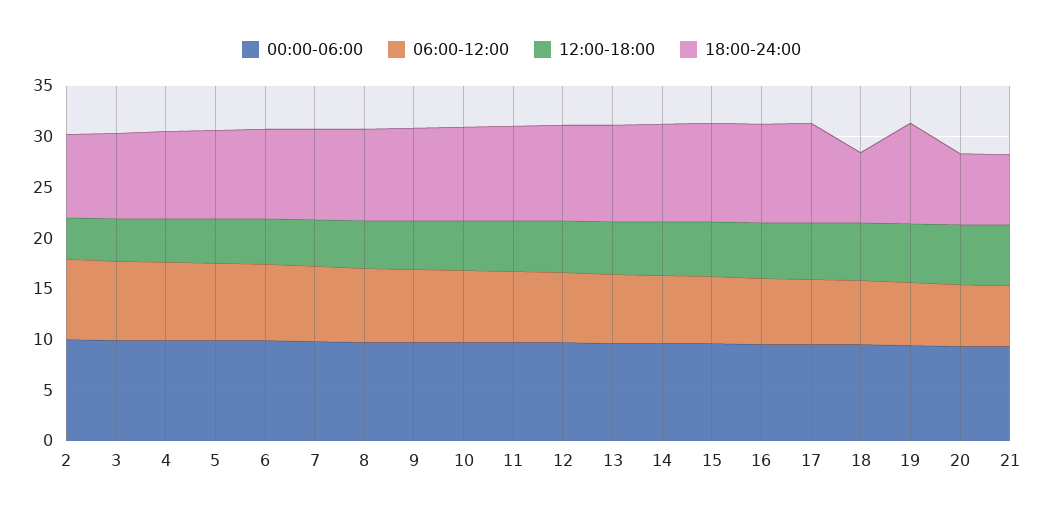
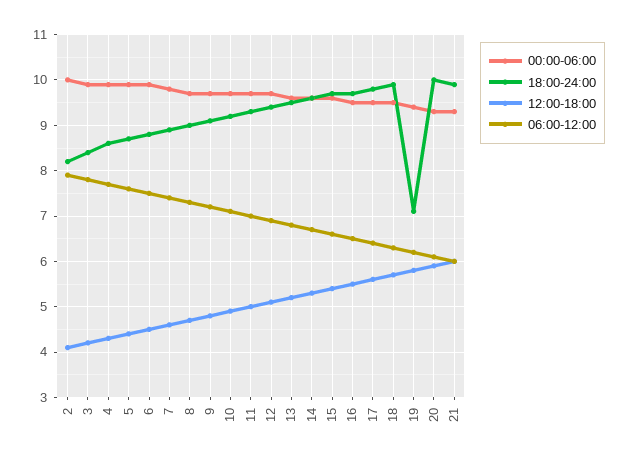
  {
    "00:00-06:00": {
      "2": 10,
      "3": 10,
      "4": 10,
      "5": 10,
      "6": 10,
      "7": 10,
      "8": 9.5,
      "9": 9.5,
      "10": 9.5,
      "11": 9.5,
      "12": 9.5,
      "13": 9.5,
      "14": 9.5,
      "15": 9.5,
      "16": 9.5,
      "17": 9.5,
      "18": 9.5,
      "19": 9.5,
      "20": 9.5,
      "21": 9.5
    },
    "06:00-12:00": {
      "2": 8,
      "3": 8,
      "4": 7.5,
      "5": 7.5,
      "6": 7.5,
      "7": 7.5,
      "8": 7.5,
      "9": 7,
      "10": 7,
      "11": 7,
      "12": 7,
      "13": 7,
      "14": 6.5,
      "15": 6.5,
      "16": 6.5,
      "17": 6.5,
      "18": 6.5,
      "19": 6,
      "20": 6,
      "21": 6
    },
    "12:00-18:00": {
      "2": 4,
      "3": 4,
      "4": 4.5,
      "5": 4.5,
      "6": 4.5,
      "7": 4.5,
      "8": 4.5,
      "9": 5,
      "10": 5,
      "11": 5,
      "12": 5,
      "13": 5,
      "14": 5.5,
      "15": 5.5,
      "16": 5.5,
      "17": 5.5,
      "18": 5.5,
      "19": 6,
      "20": 6,
      "21": 6
    },
    "18:00-24:00": {
      "2": 8,
      "3": 8.5,
      "4": 8.5,
      "5": 8.5,
      "6": 9,
      "7": 9,
      "8": 9,
      "9": 9,
      "10": 9,
      "11": 9.5,
      "12": 9.5,
      "13": 9.5,
      "14": 9.5,
      "15": 9.5,
      "16": 9.5,
      "17": 10,
-     "18": 7,
+     "18": 10,
-     "19": 10,
+     "19": 7,
-     "20": 7,
+     "20": 10,
-     "21": 7
+     "21": 10
    }
  }

